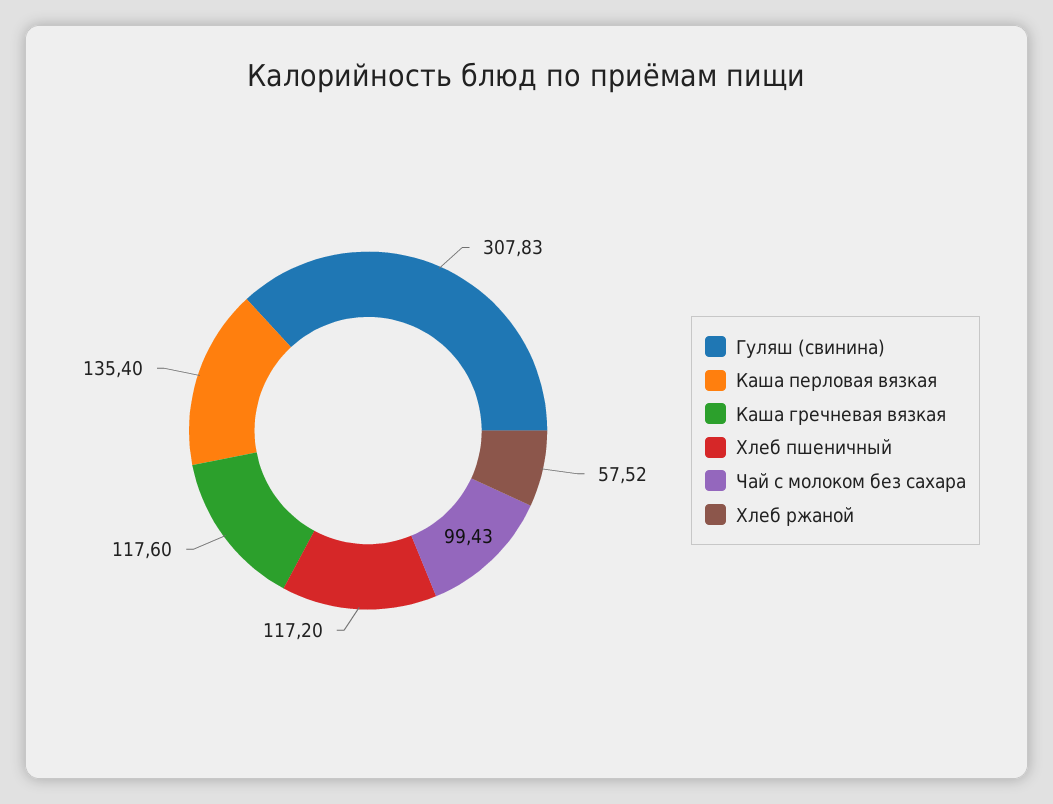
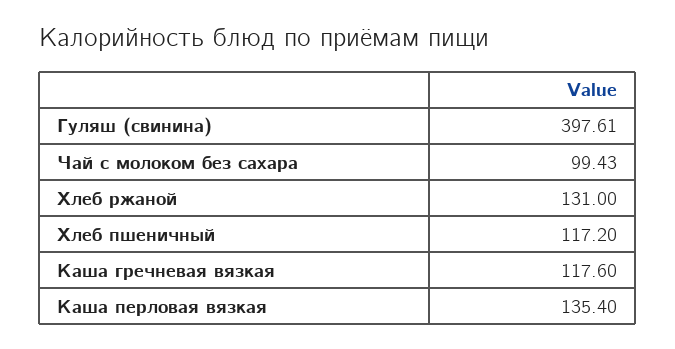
  {
-   "Гуляш (свинина)": 307.83,
+   "Гуляш (свинина)": 397.61,
    "Каша перловая вязкая": 135.4,
    "Каша гречневая вязкая": 117.6,
    "Хлеб пшеничный": 117.2,
    "Чай с молоком без сахара": 99.43,
-   "Хлеб ржаной": 57.52
+   "Хлеб ржаной": 131
  }

